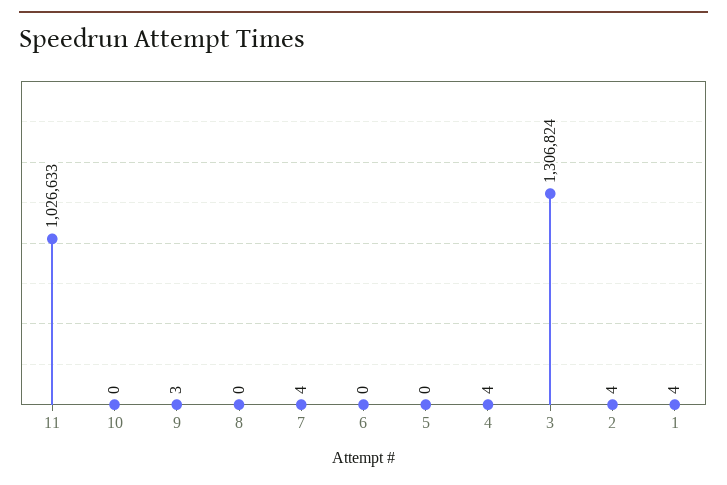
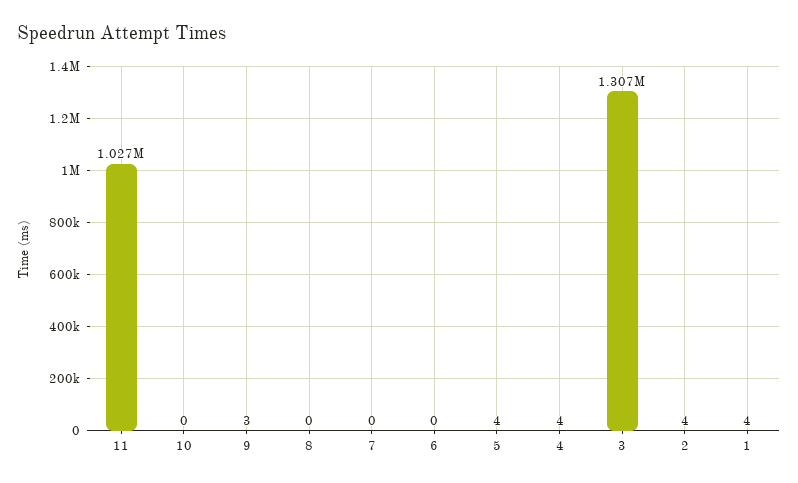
  {
    "11": 1026633,
    "10": 0,
    "9": 3,
    "8": 0,
-   "7": 4,
+   "7": 0,
    "6": 0,
-   "5": 0,
+   "5": 4,
    "4": 4,
    "3": 1306824,
    "2": 4,
    "1": 4
  }

